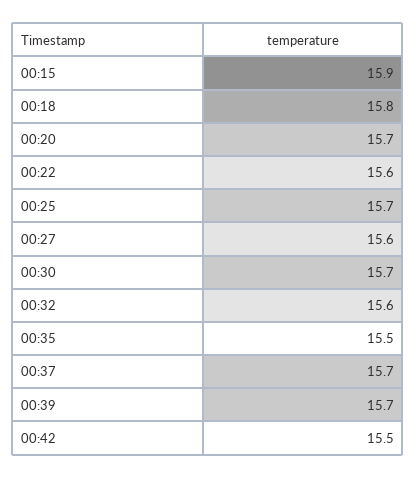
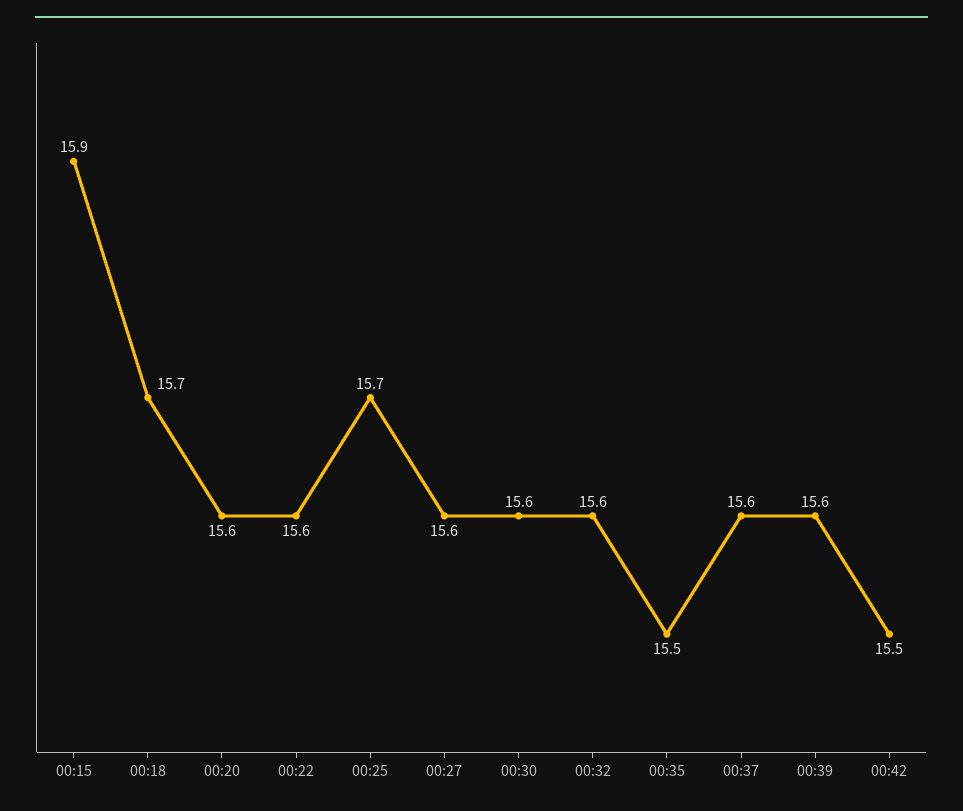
  {
    "00:15": 15.9,
-   "00:18": 15.8,
+   "00:18": 15.7,
-   "00:20": 15.7,
+   "00:20": 15.6,
    "00:22": 15.6,
    "00:25": 15.7,
    "00:27": 15.6,
-   "00:30": 15.7,
+   "00:30": 15.6,
    "00:32": 15.6,
    "00:35": 15.5,
-   "00:37": 15.7,
+   "00:37": 15.6,
-   "00:39": 15.7,
+   "00:39": 15.6,
    "00:42": 15.5
  }

